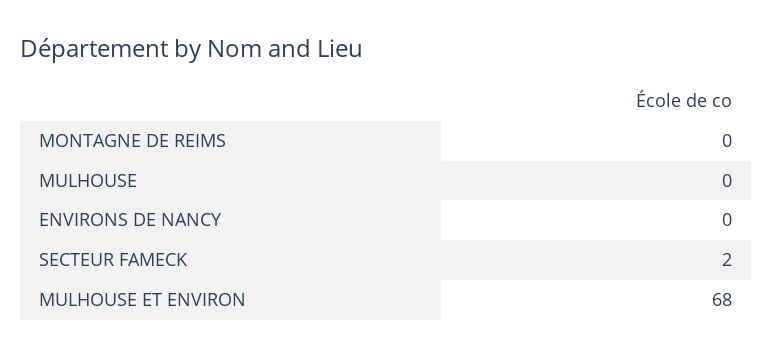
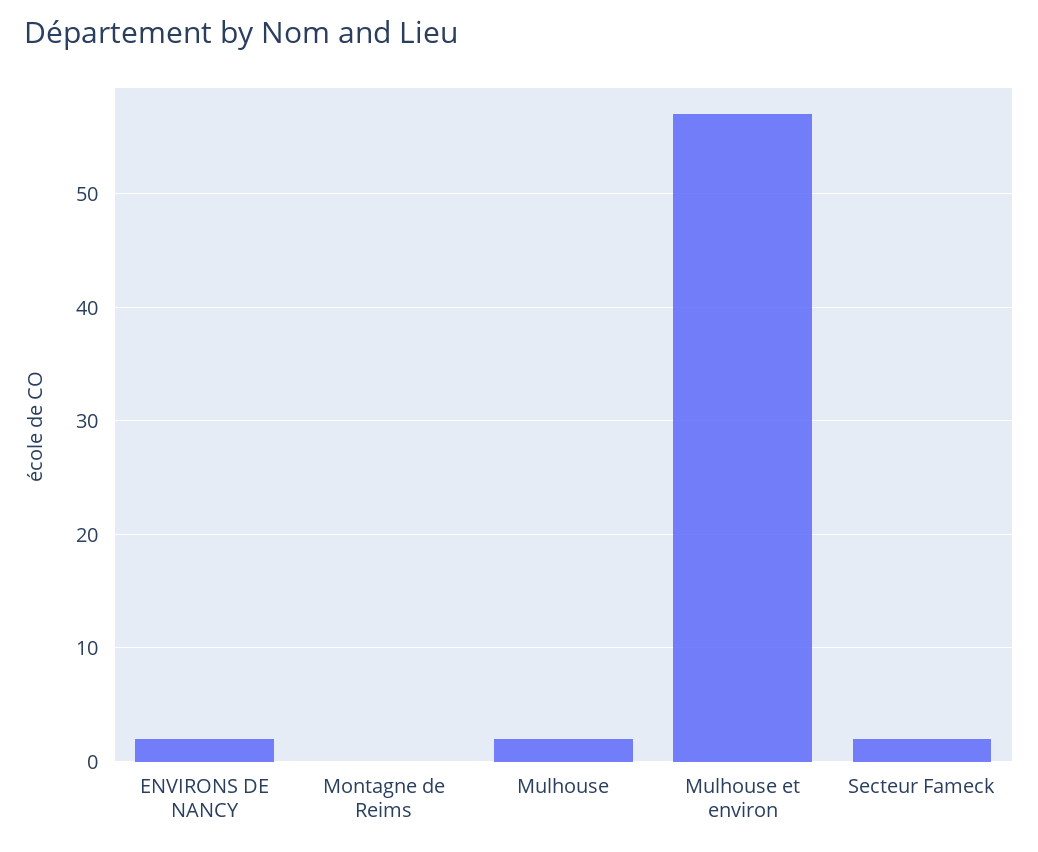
  {
    "MONTAGNE DE REIMS": 0,
-   "MULHOUSE": 0,
+   "MULHOUSE": 2,
-   "ENVIRONS DE NANCY": 0,
+   "ENVIRONS DE NANCY": 2,
    "SECTEUR FAMECK": 2,
-   "MULHOUSE ET ENVIRON": 68
+   "MULHOUSE ET ENVIRON": 57
  }

